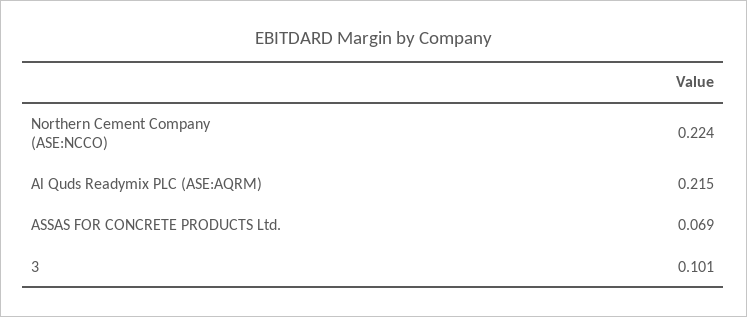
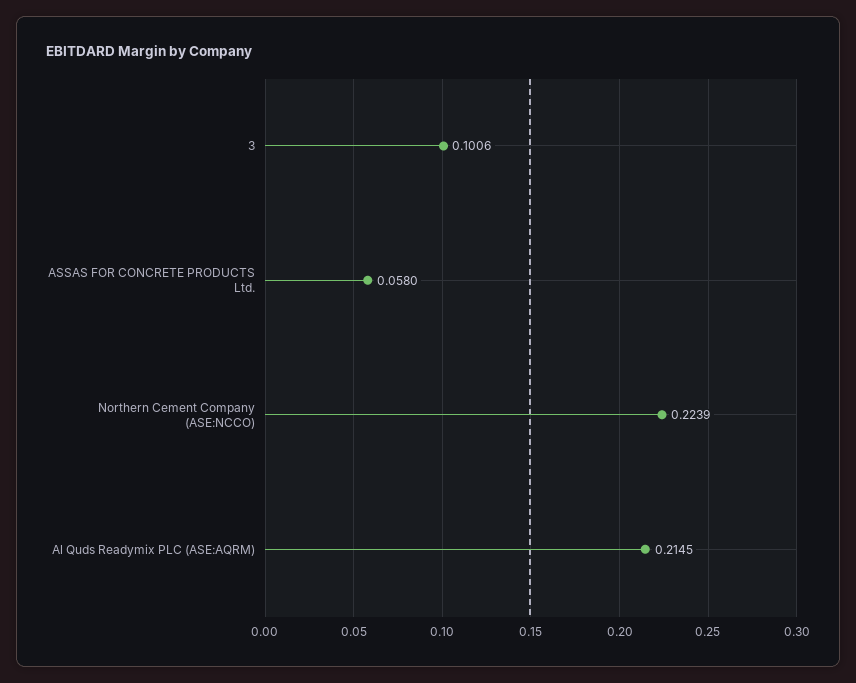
  {
    "Northern Cement Company (ASE:NCCO)": 0.2239,
    "Al Quds Readymix PLC (ASE:AQRM)": 0.2145,
-   "ASSAS FOR CONCRETE PRODUCTS Ltd.": 0.069,
+   "ASSAS FOR CONCRETE PRODUCTS Ltd.": 0.058,
    "3": 0.1006
  }

